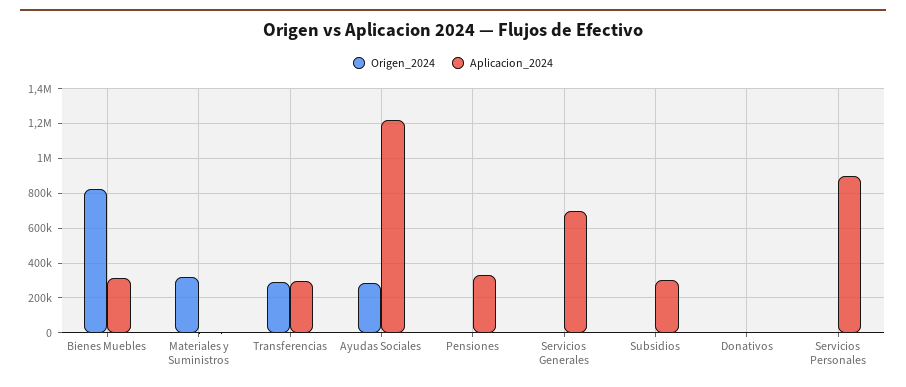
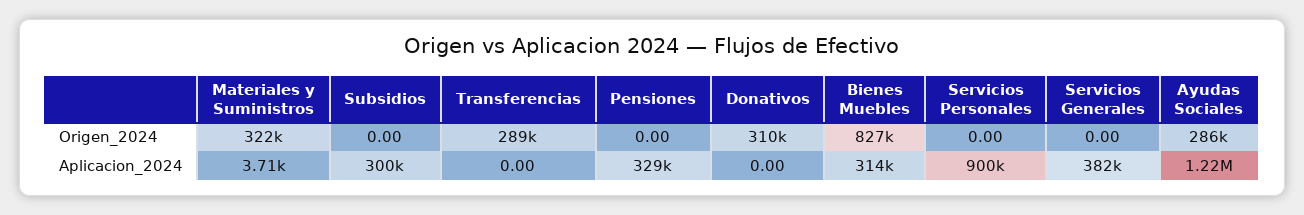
  {
    "Origen_2024": {
      "Bienes Muebles": 827000,
      "Materiales y Suministros": 322000,
      "Transferencias": 289000,
      "Ayudas Sociales": 286000,
      "Pensiones": 0,
      "Servicios Generales": 0,
      "Subsidios": 0,
-     "Donativos": 0,
+     "Donativos": 310000,
      "Servicios Personales": 0
    },
    "Aplicacion_2024": {
      "Bienes Muebles": 314000,
      "Materiales y Suministros": 3710,
-     "Transferencias": 300000,
+     "Transferencias": 0,
      "Ayudas Sociales": 1220000,
      "Pensiones": 329000,
-     "Servicios Generales": 700000,
+     "Servicios Generales": 382000,
      "Subsidios": 300000,
      "Donativos": 0,
      "Servicios Personales": 900000
    }
  }

